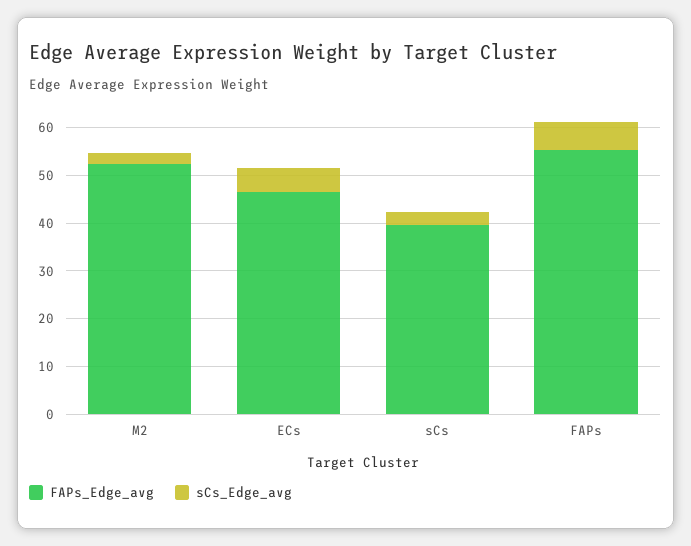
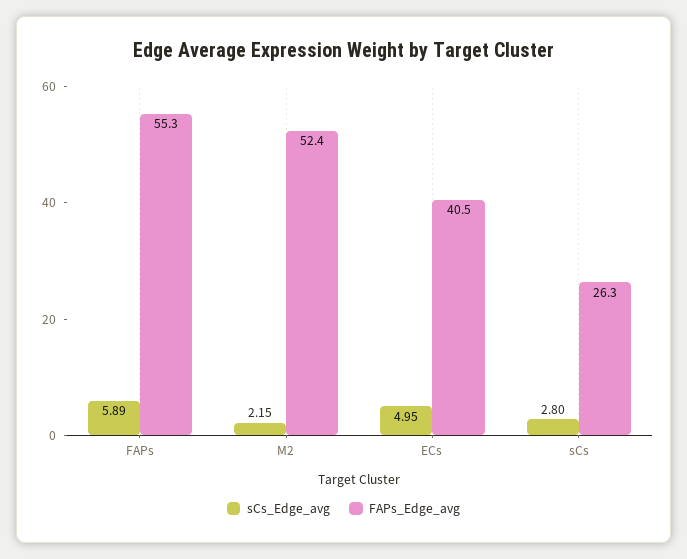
  {
    "FAPs_Edge_avg": {
      "M2": 52.4,
-     "ECs": 46,
+     "ECs": 40.5,
-     "sCs": 40,
+     "sCs": 26.3,
      "FAPs": 55.3
    },
    "sCs_Edge_avg": {
      "M2": 2.15,
      "ECs": 4.95,
      "sCs": 2.8,
      "FAPs": 5.89
    }
  }

